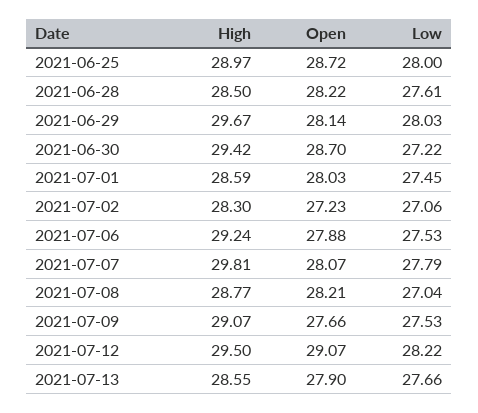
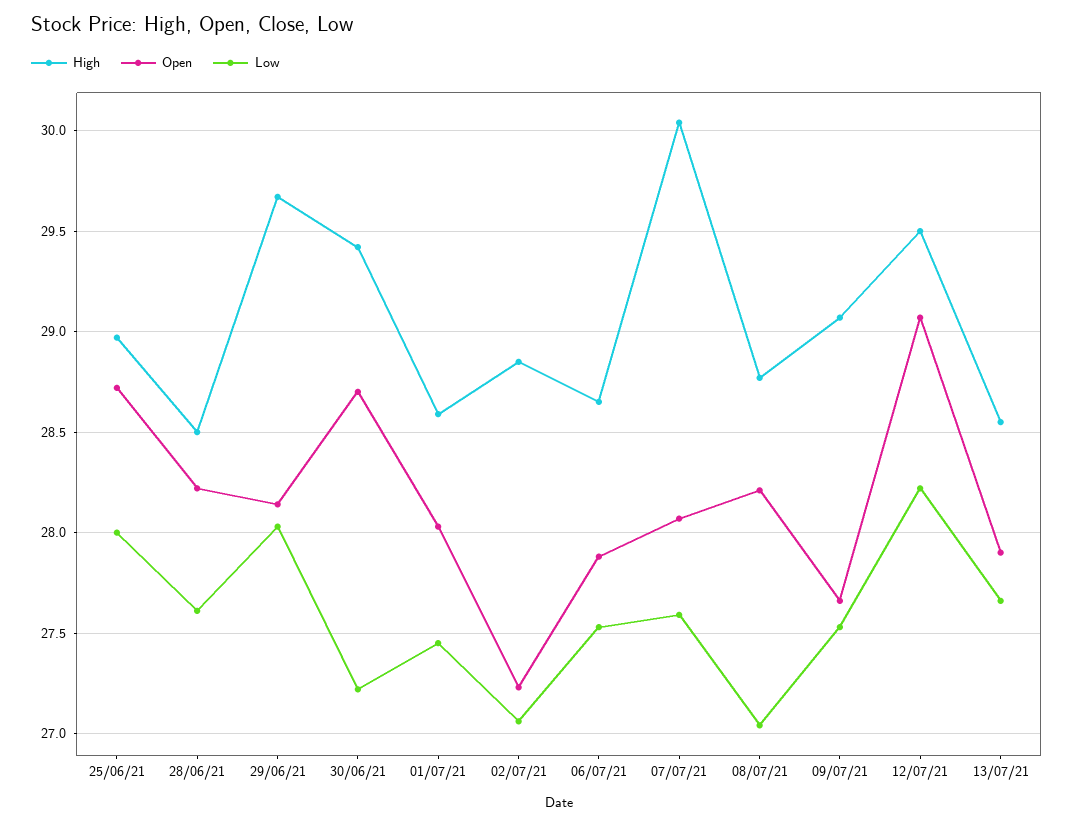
  {
    "High": {
      "2021-06-25": 28.97,
      "2021-06-28": 28.5,
      "2021-06-29": 29.67,
      "2021-06-30": 29.42,
      "2021-07-01": 28.59,
-     "2021-07-02": 28.3,
+     "2021-07-02": 28.85,
-     "2021-07-06": 29.24,
+     "2021-07-06": 28.65,
-     "2021-07-07": 29.81,
+     "2021-07-07": 30.05,
      "2021-07-08": 28.77,
      "2021-07-09": 29.07,
      "2021-07-12": 29.5,
      "2021-07-13": 28.55
    },
    "Open": {
      "2021-06-25": 28.72,
      "2021-06-28": 28.22,
      "2021-06-29": 28.14,
      "2021-06-30": 28.7,
      "2021-07-01": 28.03,
      "2021-07-02": 27.23,
      "2021-07-06": 27.88,
      "2021-07-07": 28.07,
      "2021-07-08": 28.21,
      "2021-07-09": 27.66,
      "2021-07-12": 29.07,
      "2021-07-13": 27.9
    },
    "Low": {
      "2021-06-25": 28,
      "2021-06-28": 27.61,
      "2021-06-29": 28.03,
      "2021-06-30": 27.22,
      "2021-07-01": 27.45,
      "2021-07-02": 27.06,
      "2021-07-06": 27.53,
-     "2021-07-07": 27.79,
+     "2021-07-07": 27.6,
      "2021-07-08": 27.04,
      "2021-07-09": 27.53,
      "2021-07-12": 28.22,
      "2021-07-13": 27.66
    }
  }

